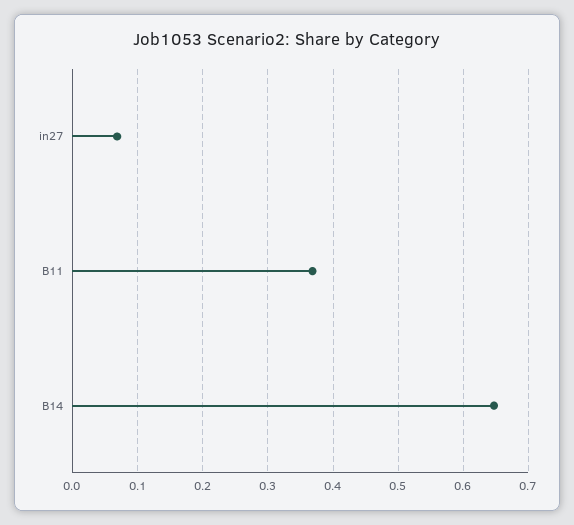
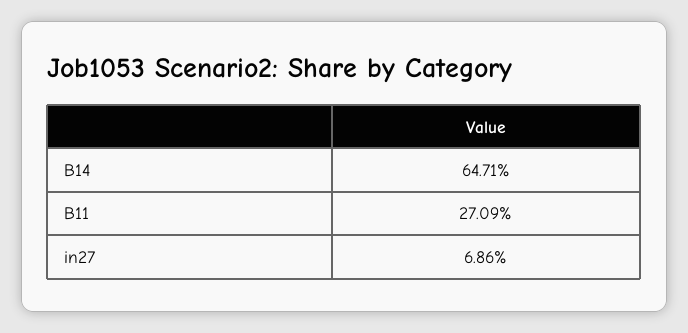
  {
    "in27": 0.0686,
-   "B11": 0.37,
+   "B11": 0.2709,
    "B14": 0.6471
  }

